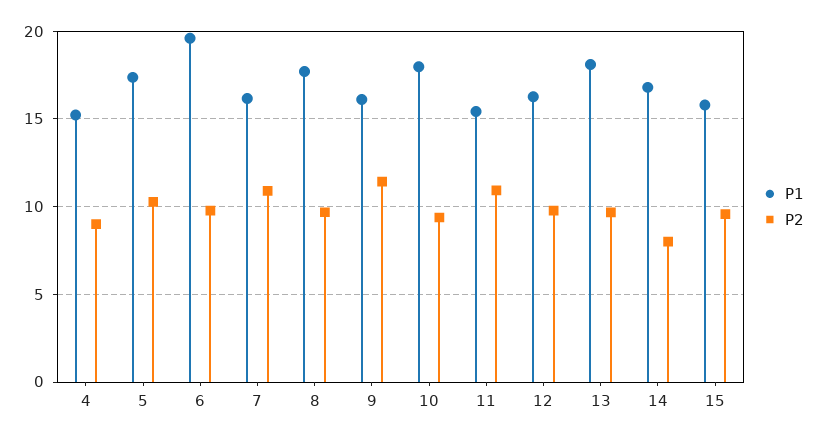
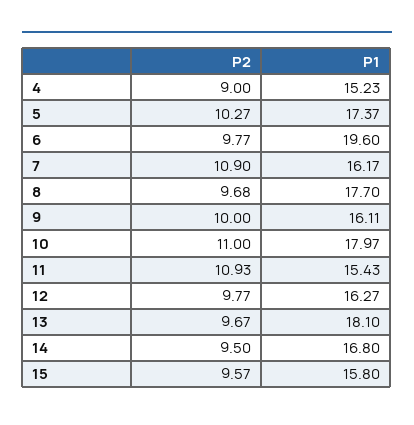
  {
    "P1": {
      "4": 15.23,
      "5": 17.37,
      "6": 19.6,
      "7": 16.17,
      "8": 17.7,
      "9": 16.11,
      "10": 17.97,
      "11": 15.43,
      "12": 16.27,
      "13": 18.1,
      "14": 16.8,
      "15": 15.8
    },
    "P2": {
      "4": 9,
      "5": 10.27,
      "6": 9.77,
      "7": 10.9,
      "8": 9.68,
-     "9": 11.5,
+     "9": 10,
-     "10": 9.5,
+     "10": 11,
      "11": 10.93,
      "12": 9.77,
      "13": 9.67,
-     "14": 8,
+     "14": 9.5,
      "15": 9.57
    }
  }

